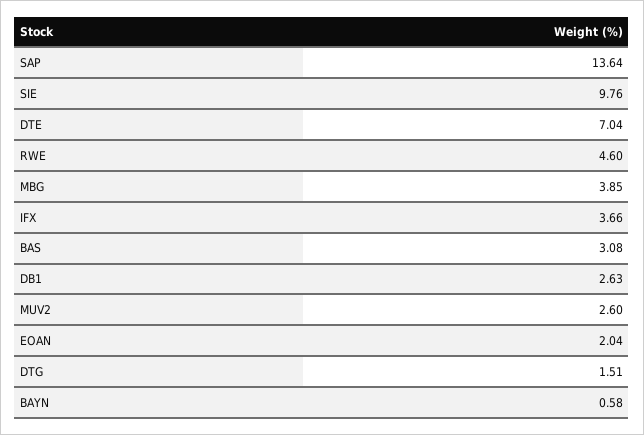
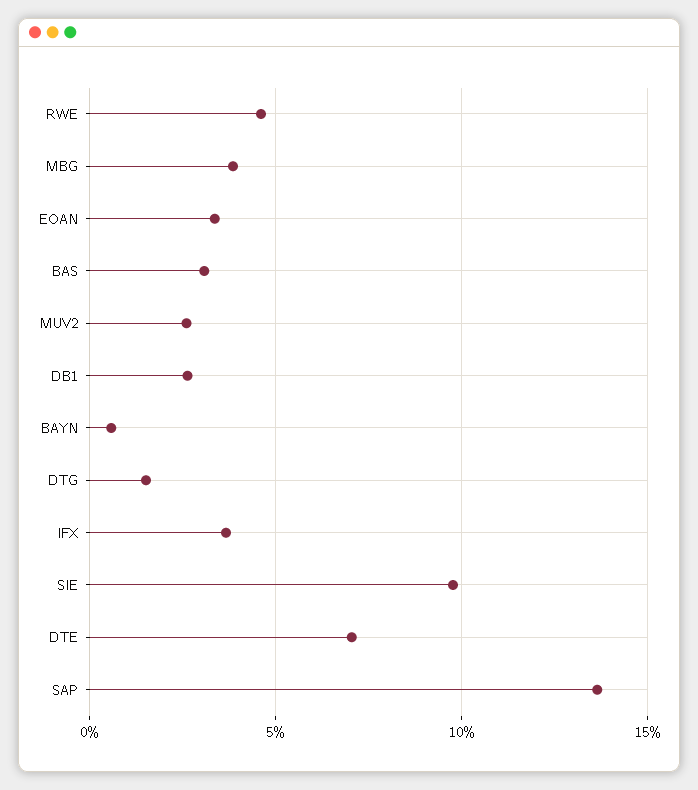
  {
    "SAP": 13.64,
    "SIE": 9.76,
    "DTE": 7.04,
    "RWE": 4.6,
    "MBG": 3.85,
    "IFX": 3.66,
    "BAS": 3.08,
    "DB1": 2.63,
    "MUV2": 2.6,
-   "EOAN": 2.04,
+   "EOAN": 3.5,
    "DTG": 1.51,
    "BAYN": 0.58
  }

